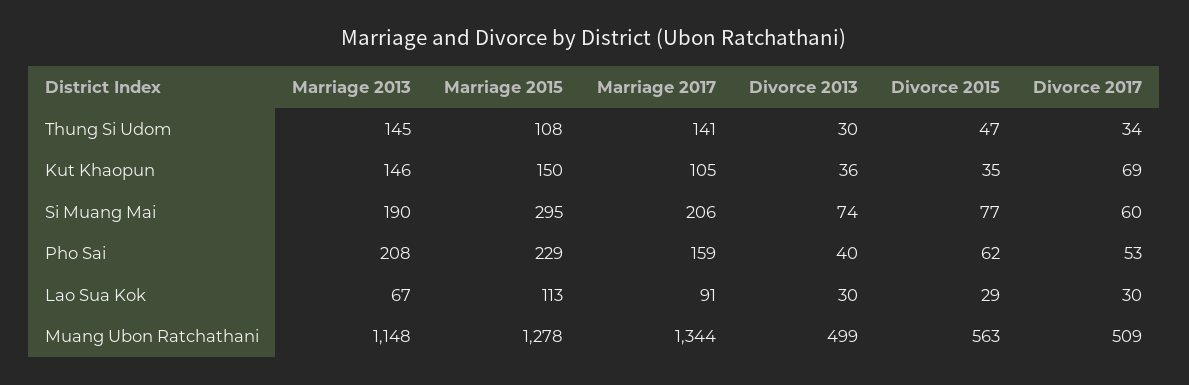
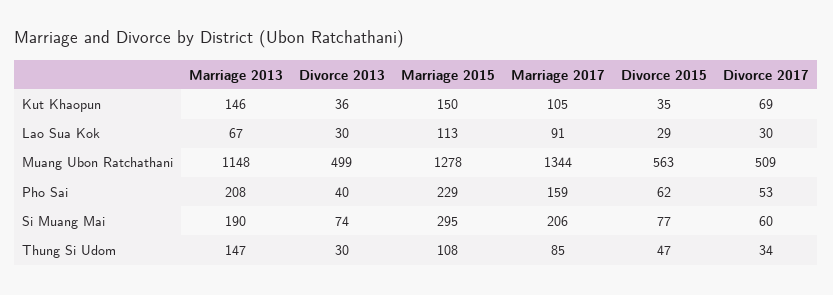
  {
    "Marriage 2013": {
-     "Thung Si Udom": 145,
+     "Thung Si Udom": 147,
      "Kut Khaopun": 146,
      "Si Muang Mai": 190,
      "Pho Sai": 208,
      "Lao Sua Kok": 67,
      "Muang Ubon Ratchathani": 1148
    },
    "Marriage 2015": {
      "Thung Si Udom": 108,
      "Kut Khaopun": 150,
      "Si Muang Mai": 295,
      "Pho Sai": 229,
      "Lao Sua Kok": 113,
      "Muang Ubon Ratchathani": 1278
    },
    "Marriage 2017": {
-     "Thung Si Udom": 141,
+     "Thung Si Udom": 85,
      "Kut Khaopun": 105,
      "Si Muang Mai": 206,
      "Pho Sai": 159,
      "Lao Sua Kok": 91,
      "Muang Ubon Ratchathani": 1344
    },
    "Divorce 2013": {
      "Thung Si Udom": 30,
      "Kut Khaopun": 36,
      "Si Muang Mai": 74,
      "Pho Sai": 40,
      "Lao Sua Kok": 30,
      "Muang Ubon Ratchathani": 499
    },
    "Divorce 2015": {
      "Thung Si Udom": 47,
      "Kut Khaopun": 35,
      "Si Muang Mai": 77,
      "Pho Sai": 62,
      "Lao Sua Kok": 29,
      "Muang Ubon Ratchathani": 563
    },
    "Divorce 2017": {
      "Thung Si Udom": 34,
      "Kut Khaopun": 69,
      "Si Muang Mai": 60,
      "Pho Sai": 53,
      "Lao Sua Kok": 30,
      "Muang Ubon Ratchathani": 509
    }
  }

